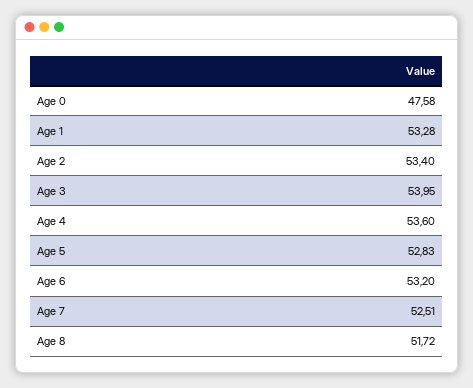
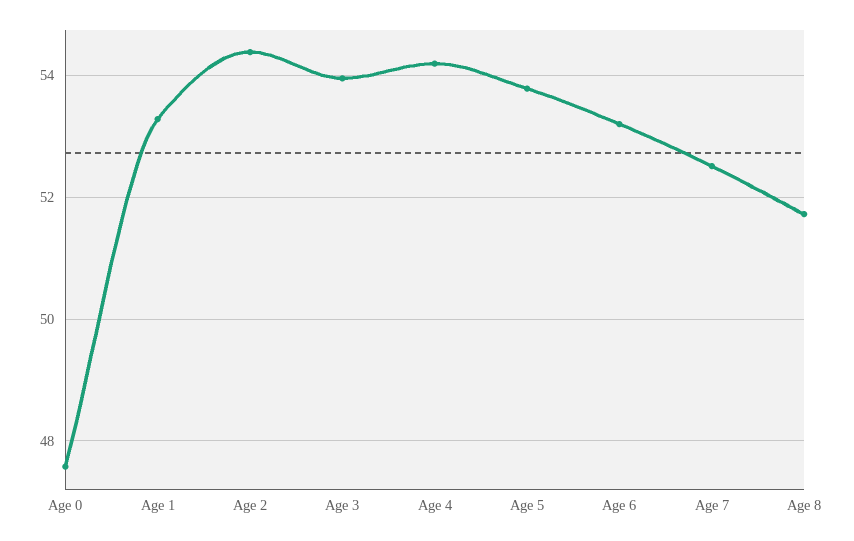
  {
    "Age 0": 47.58,
    "Age 1": 53.28,
-   "Age 2": 53.4,
+   "Age 2": 54.4,
    "Age 3": 53.95,
-   "Age 4": 53.6,
+   "Age 4": 54.2,
-   "Age 5": 52.83,
+   "Age 5": 53.8,
    "Age 6": 53.2,
    "Age 7": 52.51,
    "Age 8": 51.72
  }

